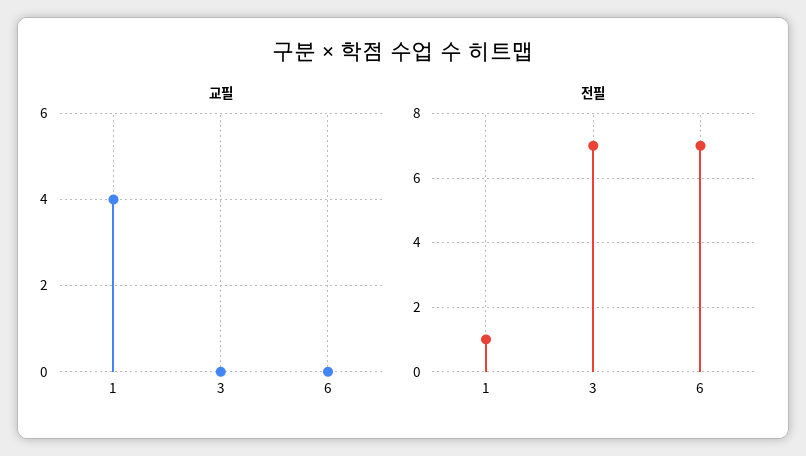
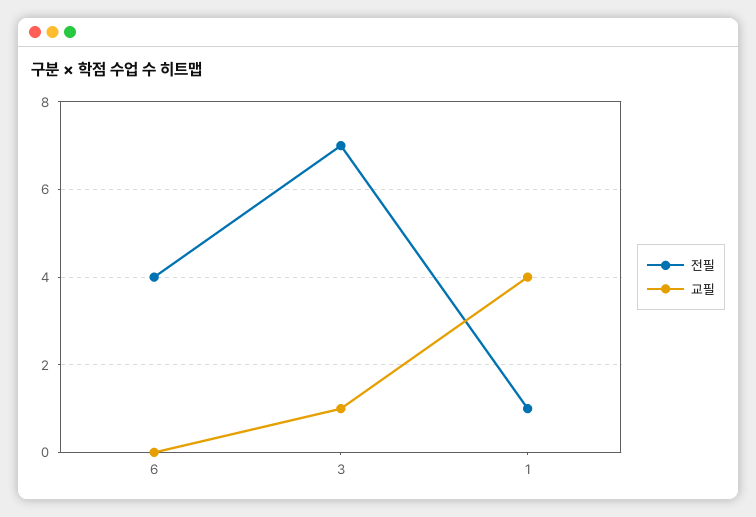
  {
    "교필": {
      "1": 4,
-     "3": 0,
+     "3": 1,
      "6": 0
    },
    "전필": {
      "1": 1,
      "3": 7,
-     "6": 7
+     "6": 4
    }
  }

